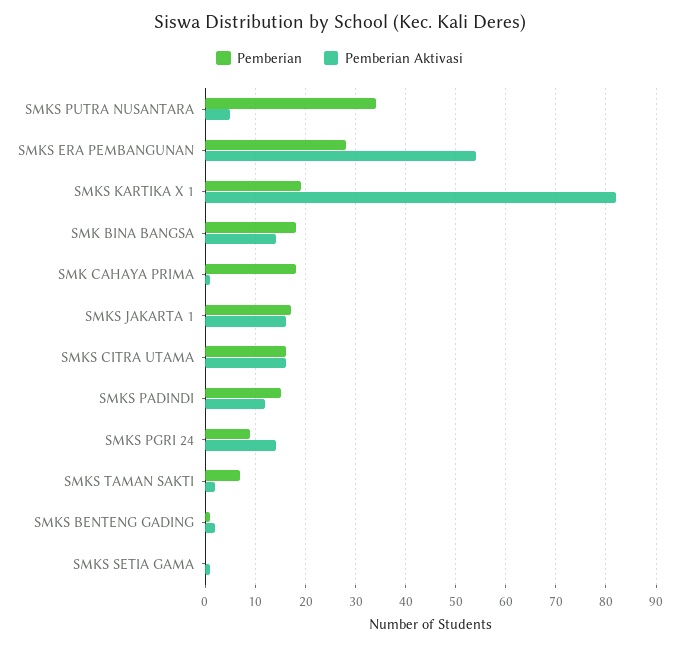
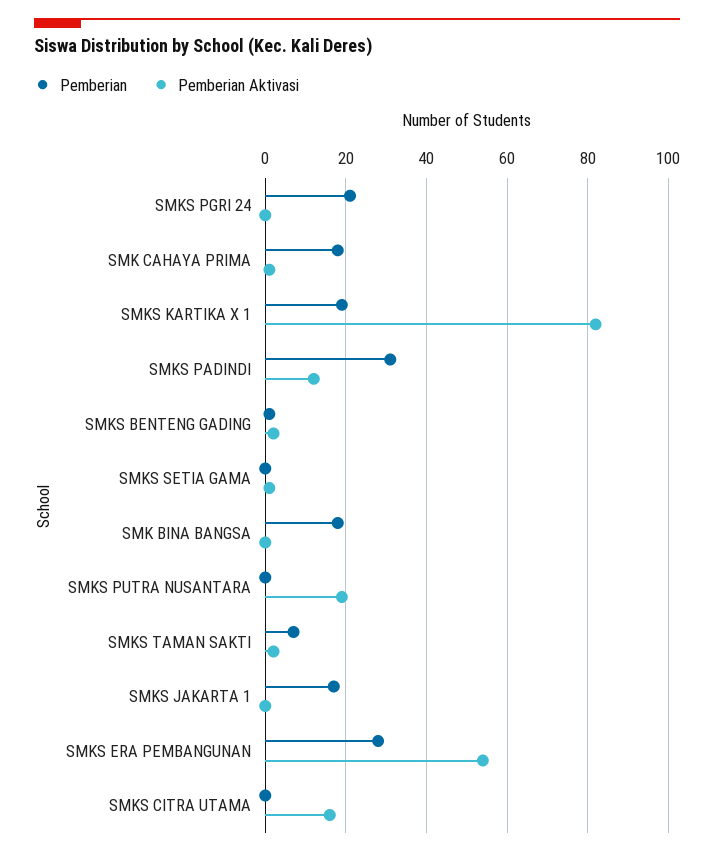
  {
    "Pemberian": {
-     "SMKS PUTRA NUSANTARA": 35,
+     "SMKS PUTRA NUSANTARA": 0,
      "SMKS ERA PEMBANGUNAN": 30,
      "SMKS KARTIKA X 1": 20,
      "SMK BINA BANGSA": 20,
      "SMK CAHAYA PRIMA": 20,
      "SMKS JAKARTA 1": 15,
-     "SMKS CITRA UTAMA": 15,
+     "SMKS CITRA UTAMA": 0,
-     "SMKS PADINDI": 15,
+     "SMKS PADINDI": 30,
-     "SMKS PGRI 24": 10,
+     "SMKS PGRI 24": 20,
      "SMKS TAMAN SAKTI": 5,
      "SMKS BENTENG GADING": 0,
      "SMKS SETIA GAMA": 0
    },
    "Pemberian Aktivasi": {
-     "SMKS PUTRA NUSANTARA": 5,
+     "SMKS PUTRA NUSANTARA": 20,
      "SMKS ERA PEMBANGUNAN": 55,
      "SMKS KARTIKA X 1": 80,
-     "SMK BINA BANGSA": 15,
+     "SMK BINA BANGSA": 0,
      "SMK CAHAYA PRIMA": 0,
-     "SMKS JAKARTA 1": 15,
+     "SMKS JAKARTA 1": 0,
      "SMKS CITRA UTAMA": 15,
      "SMKS PADINDI": 10,
-     "SMKS PGRI 24": 15,
+     "SMKS PGRI 24": 0,
      "SMKS TAMAN SAKTI": 0,
      "SMKS BENTENG GADING": 0,
      "SMKS SETIA GAMA": 0
    }
  }

